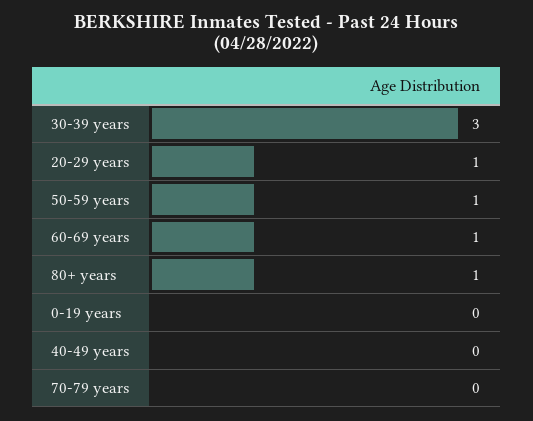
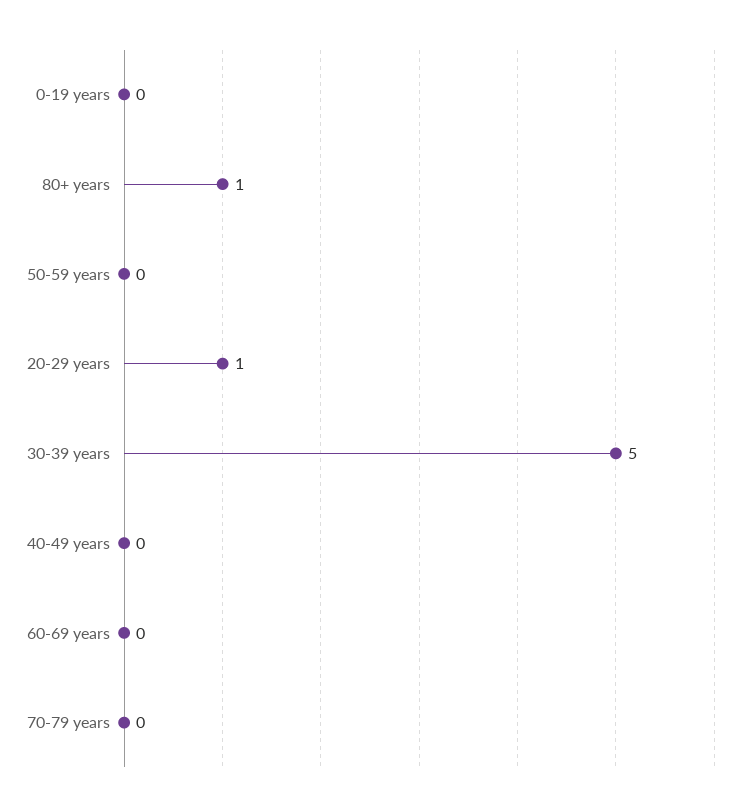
  {
-   "30-39 years": 3,
+   "30-39 years": 5,
    "20-29 years": 1,
-   "50-59 years": 1,
+   "50-59 years": 0,
-   "60-69 years": 1,
+   "60-69 years": 0,
    "80+ years": 1,
    "0-19 years": 0,
    "40-49 years": 0,
    "70-79 years": 0
  }

